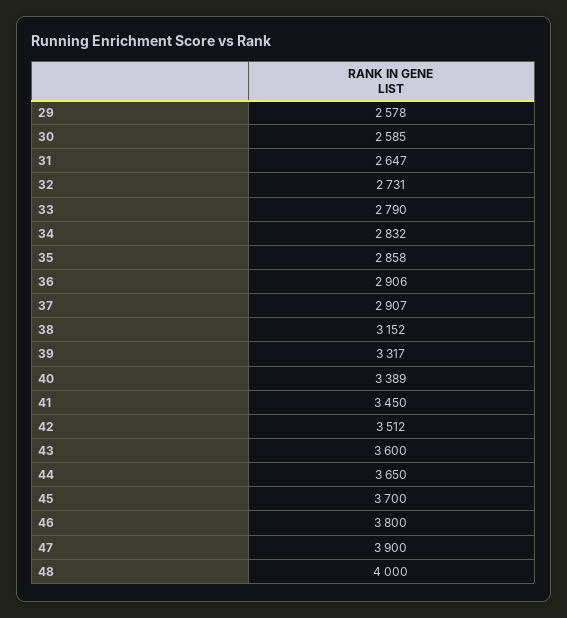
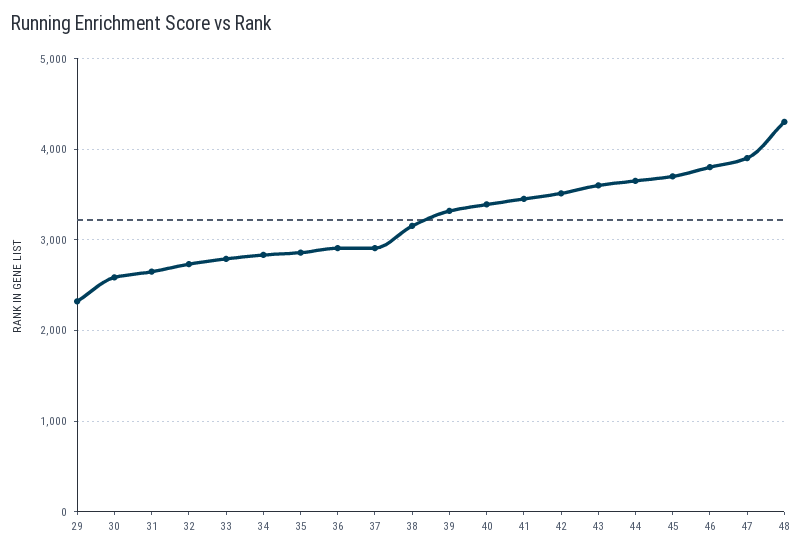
  {
-   "29": 2578,
+   "29": 2300,
    "30": 2585,
    "31": 2647,
    "32": 2731,
    "33": 2790,
    "34": 2832,
    "35": 2858,
    "36": 2906,
    "37": 2907,
    "38": 3152,
    "39": 3317,
    "40": 3389,
    "41": 3450,
    "42": 3512,
    "43": 3600,
    "44": 3650,
    "45": 3700,
    "46": 3800,
    "47": 3900,
-   "48": 4000
+   "48": 4300
  }

